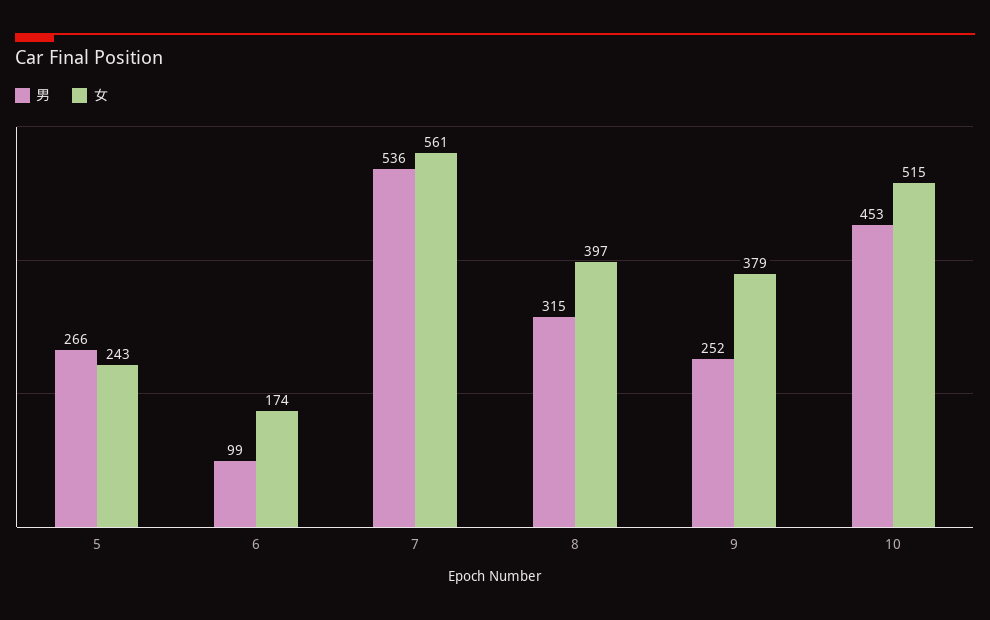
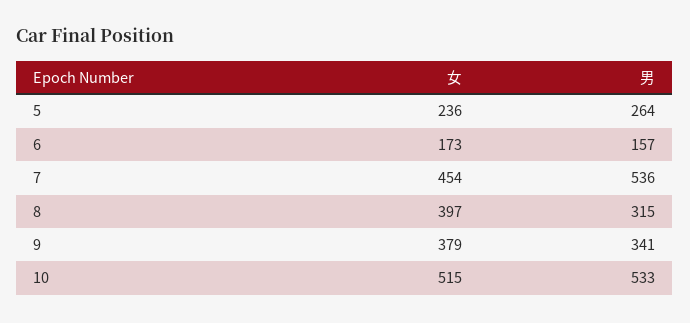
  {
    "男": {
-     "5": 266,
+     "5": 264,
-     "6": 99,
+     "6": 157,
      "7": 536,
      "8": 315,
-     "9": 252,
+     "9": 341,
-     "10": 453
+     "10": 533
    },
    "女": {
-     "5": 243,
+     "5": 236,
-     "6": 174,
+     "6": 173,
-     "7": 561,
+     "7": 454,
      "8": 397,
      "9": 379,
      "10": 515
    }
  }

